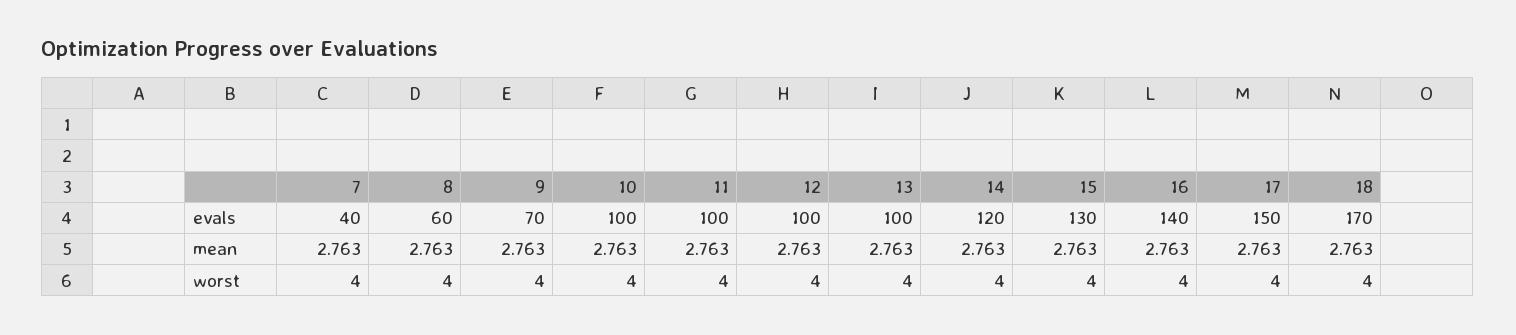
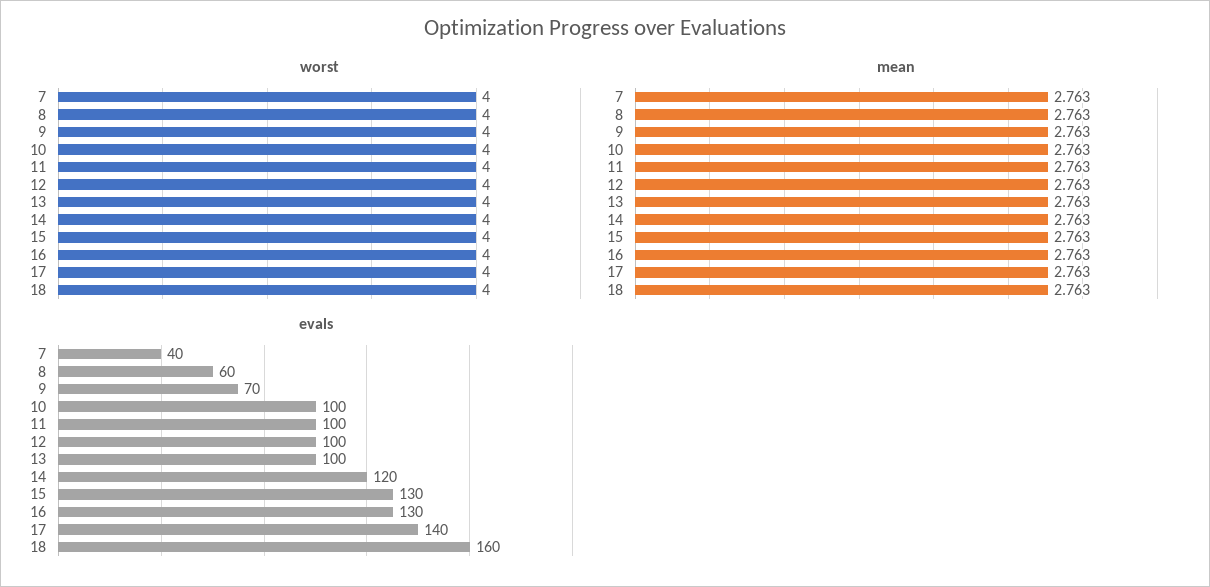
  {
    "evals": {
      "7": 40,
      "8": 60,
      "9": 70,
      "10": 100,
      "11": 100,
      "12": 100,
      "13": 100,
      "14": 120,
      "15": 130,
-     "16": 140,
+     "16": 130,
-     "17": 150,
+     "17": 140,
-     "18": 170
+     "18": 160
    },
    "mean": {
      "7": 2.763,
      "8": 2.763,
      "9": 2.763,
      "10": 2.763,
      "11": 2.763,
      "12": 2.763,
      "13": 2.763,
      "14": 2.763,
      "15": 2.763,
      "16": 2.763,
      "17": 2.763,
      "18": 2.763
    },
    "worst": {
      "7": 4,
      "8": 4,
      "9": 4,
      "10": 4,
      "11": 4,
      "12": 4,
      "13": 4,
      "14": 4,
      "15": 4,
      "16": 4,
      "17": 4,
      "18": 4
    }
  }

